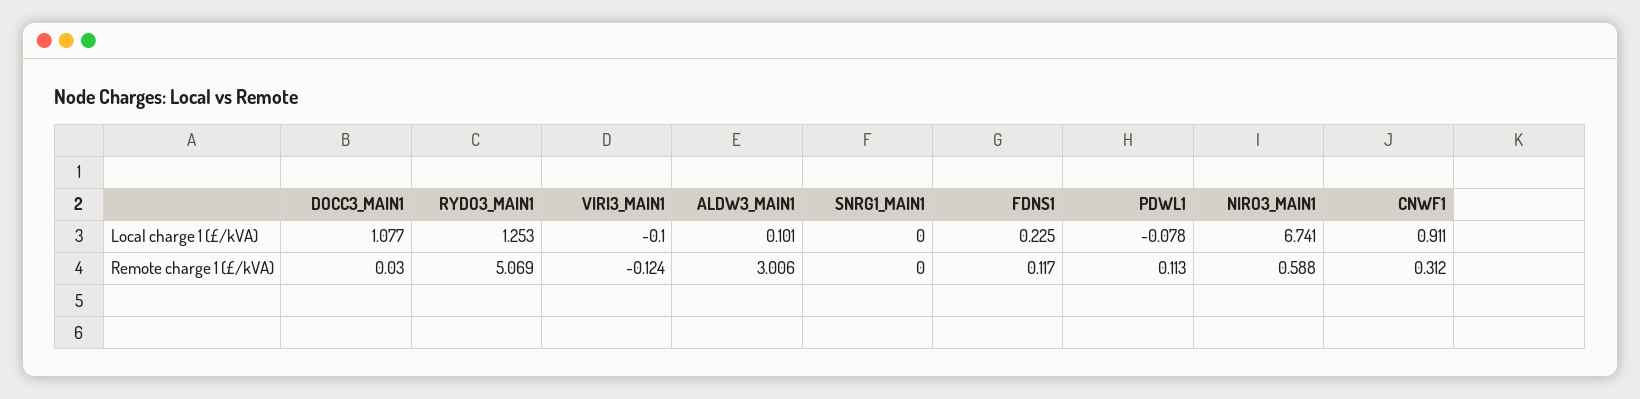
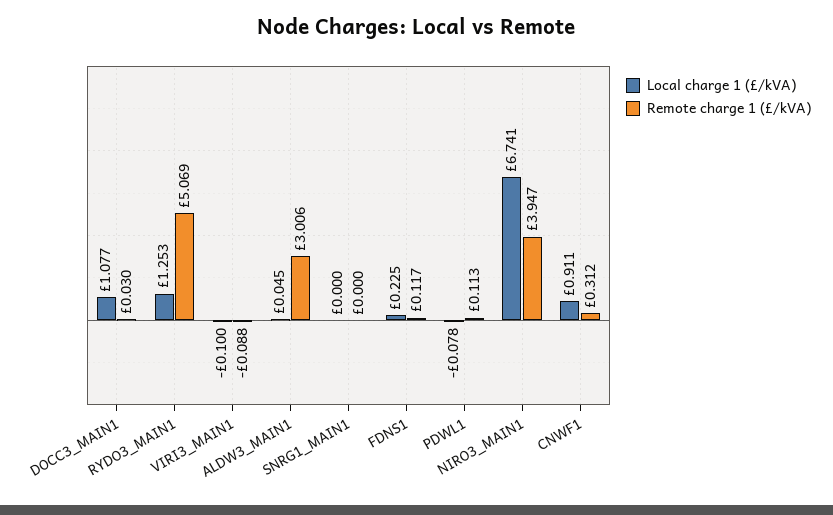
  {
    "Local charge 1 (£/kVA)": {
      "DOCC3_MAIN1": 1.077,
      "RYDO3_MAIN1": 1.253,
      "VIRI3_MAIN1": -0.1,
-     "ALDW3_MAIN1": 0.101,
+     "ALDW3_MAIN1": 0.045,
      "SNRG1_MAIN1": 0,
      "FDNS1": 0.225,
      "PDWL1": -0.078,
      "NIRO3_MAIN1": 6.741,
      "CNWF1": 0.911
    },
    "Remote charge 1 (£/kVA)": {
      "DOCC3_MAIN1": 0.03,
      "RYDO3_MAIN1": 5.069,
-     "VIRI3_MAIN1": -0.124,
+     "VIRI3_MAIN1": -0.088,
      "ALDW3_MAIN1": 3.006,
      "SNRG1_MAIN1": 0,
      "FDNS1": 0.117,
      "PDWL1": 0.113,
-     "NIRO3_MAIN1": 0.588,
+     "NIRO3_MAIN1": 3.947,
      "CNWF1": 0.312
    }
  }

